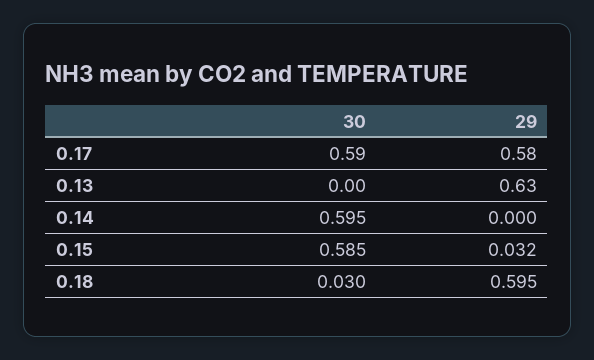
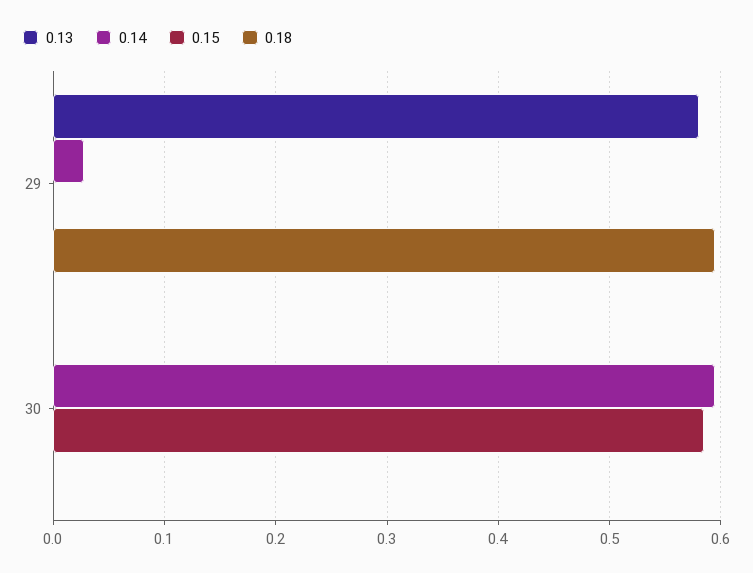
  {
-   "0.17": {
-     "30": 0.59,
-     "29": 0.58
-   },
    "0.13": {
      "30": 0,
-     "29": 0.63
+     "29": 0.58
    },
    "0.14": {
      "30": 0.595,
-     "29": 0
+     "29": 0.03
    },
    "0.15": {
      "30": 0.585,
-     "29": 0.032
+     "29": 0
    },
    "0.18": {
-     "30": 0.03,
+     "30": 0,
      "29": 0.595
    }
  }

